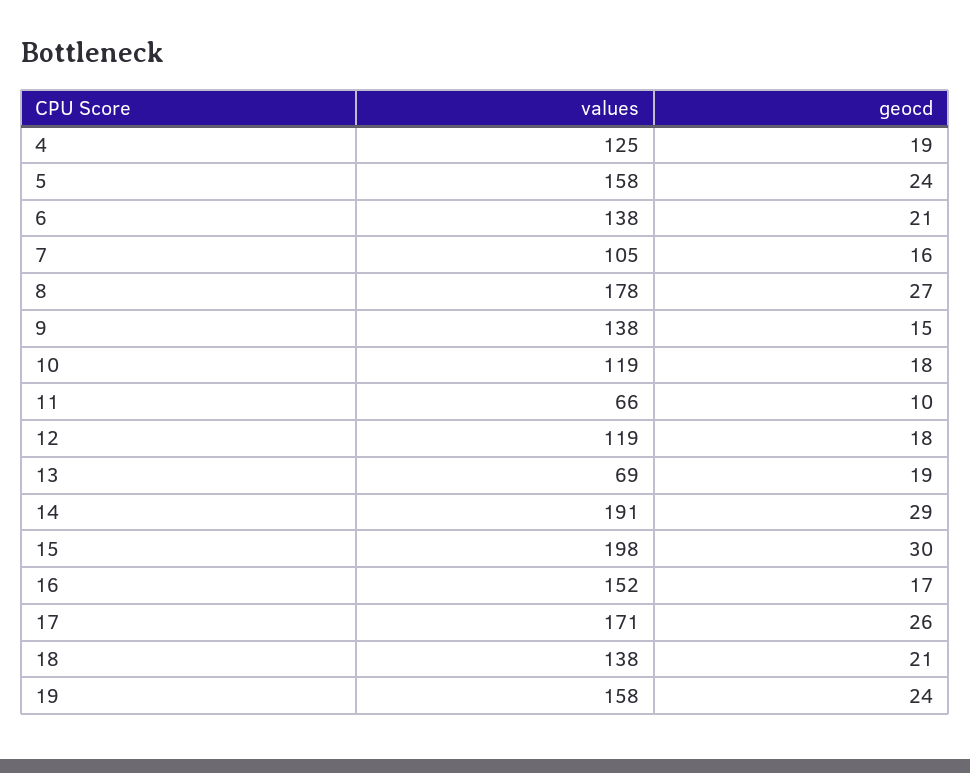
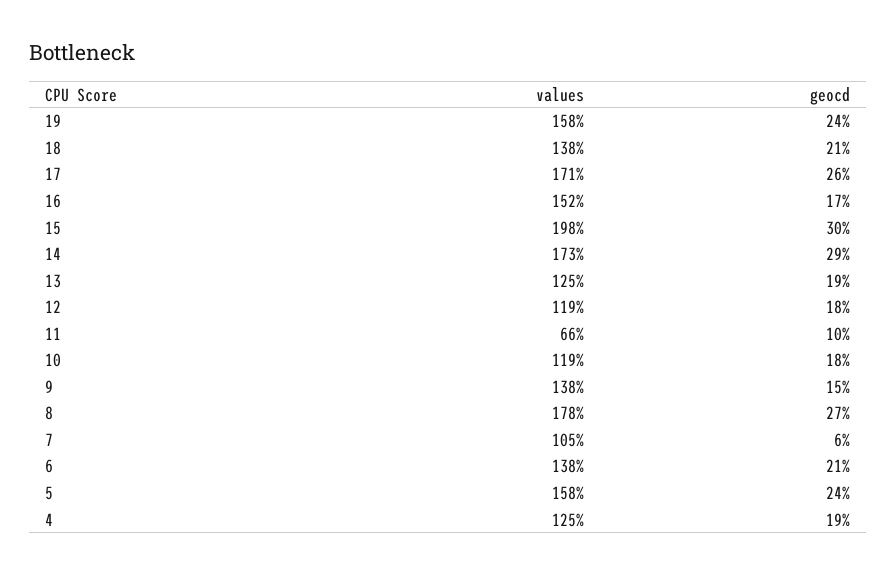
  {
    "values": {
      "4": 125,
      "5": 158,
      "6": 138,
      "7": 105,
      "8": 178,
      "9": 138,
      "10": 119,
      "11": 66,
      "12": 119,
-     "13": 69,
+     "13": 125,
-     "14": 191,
+     "14": 173,
      "15": 198,
      "16": 152,
      "17": 171,
      "18": 138,
      "19": 158
    },
    "geocd": {
      "4": 19,
      "5": 24,
      "6": 21,
-     "7": 16,
+     "7": 6,
      "8": 27,
      "9": 15,
      "10": 18,
      "11": 10,
      "12": 18,
      "13": 19,
      "14": 29,
      "15": 30,
      "16": 17,
      "17": 26,
      "18": 21,
      "19": 24
    }
  }

